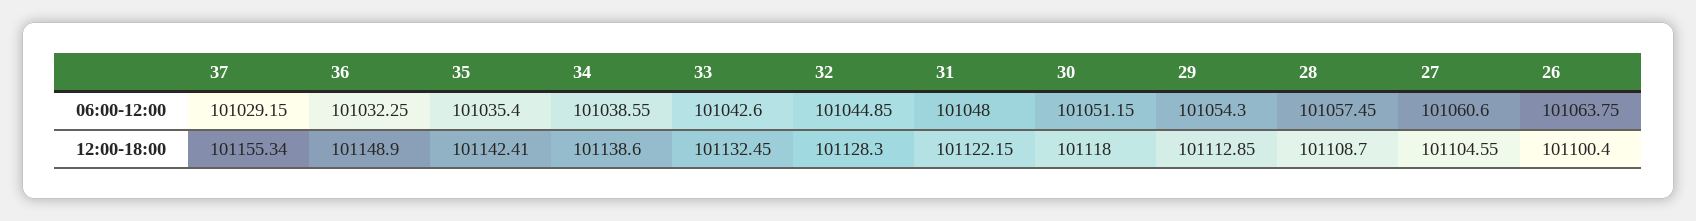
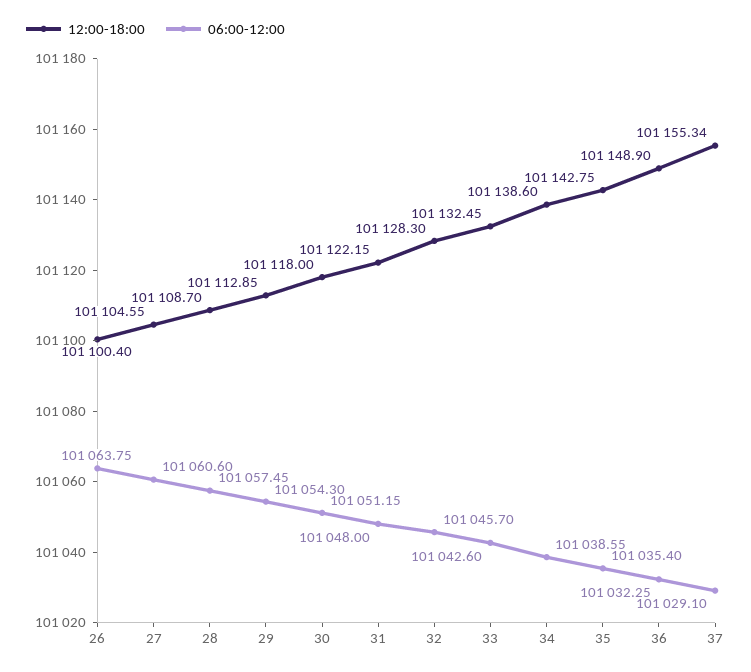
  {
    "06:00-12:00": {
-     "37": 101029.15,
+     "37": 101029.1,
      "36": 101032.25,
      "35": 101035.4,
      "34": 101038.55,
      "33": 101042.6,
-     "32": 101044.85,
+     "32": 101045.7,
      "31": 101048,
      "30": 101051.15,
      "29": 101054.3,
      "28": 101057.45,
      "27": 101060.6,
      "26": 101063.75
    },
    "12:00-18:00": {
      "37": 101155.34,
      "36": 101148.9,
-     "35": 101142.41,
+     "35": 101142.75,
      "34": 101138.6,
      "33": 101132.45,
      "32": 101128.3,
      "31": 101122.15,
      "30": 101118,
      "29": 101112.85,
      "28": 101108.7,
      "27": 101104.55,
      "26": 101100.4
    }
  }

